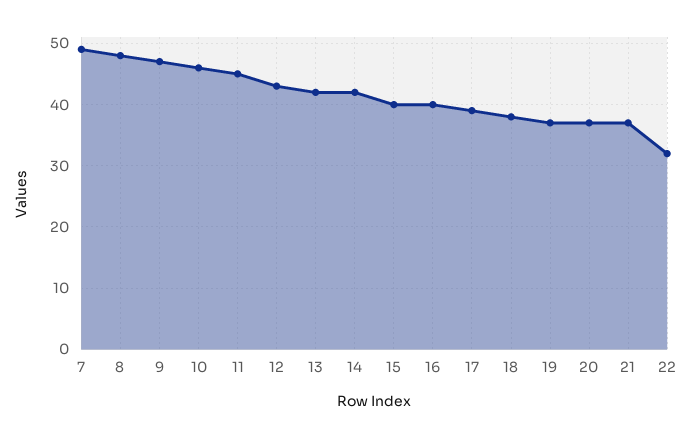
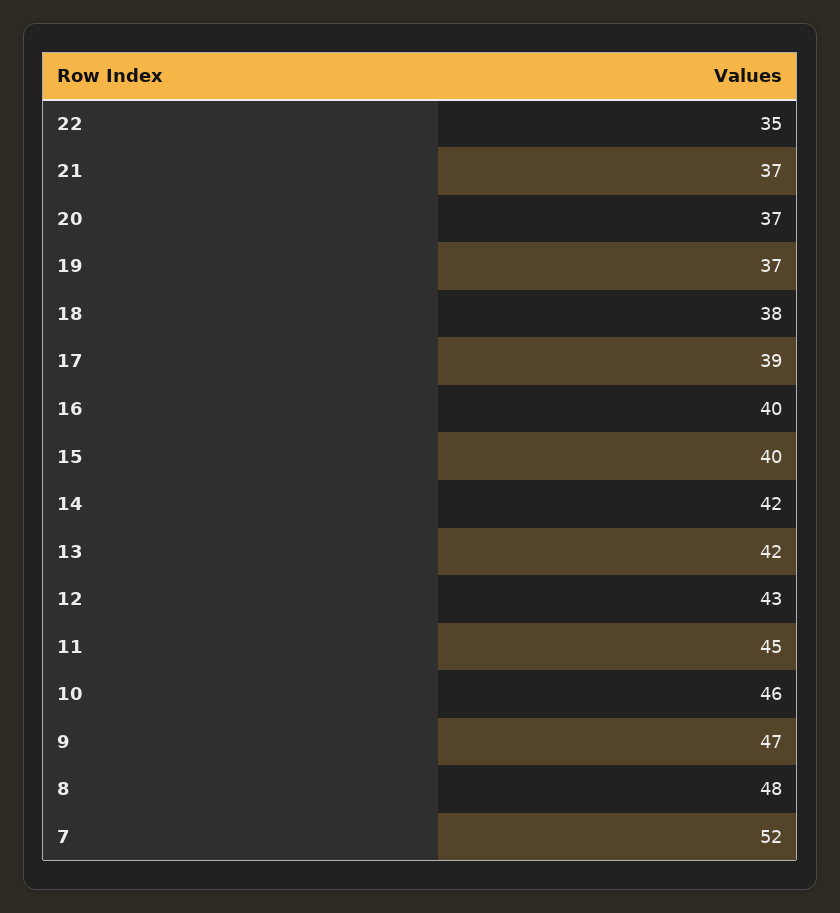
  {
-   "7": 49,
+   "7": 52,
    "8": 48,
    "9": 47,
    "10": 46,
    "11": 45,
    "12": 43,
    "13": 42,
    "14": 42,
    "15": 40,
    "16": 40,
    "17": 39,
    "18": 38,
    "19": 37,
    "20": 37,
    "21": 37,
-   "22": 32
+   "22": 35
  }

